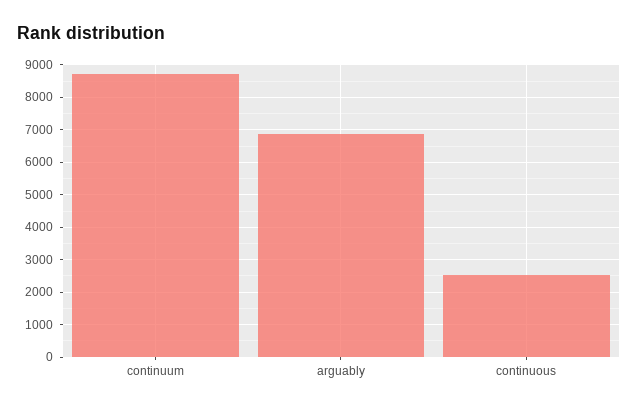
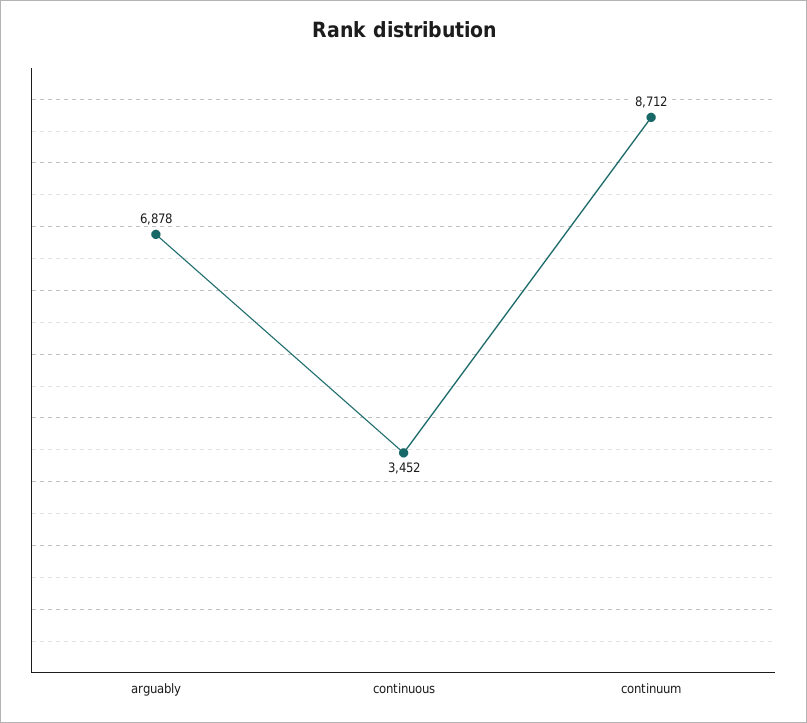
  {
    "continuum": 8712,
    "arguably": 6878,
-   "continuous": 2600
+   "continuous": 3452
  }

